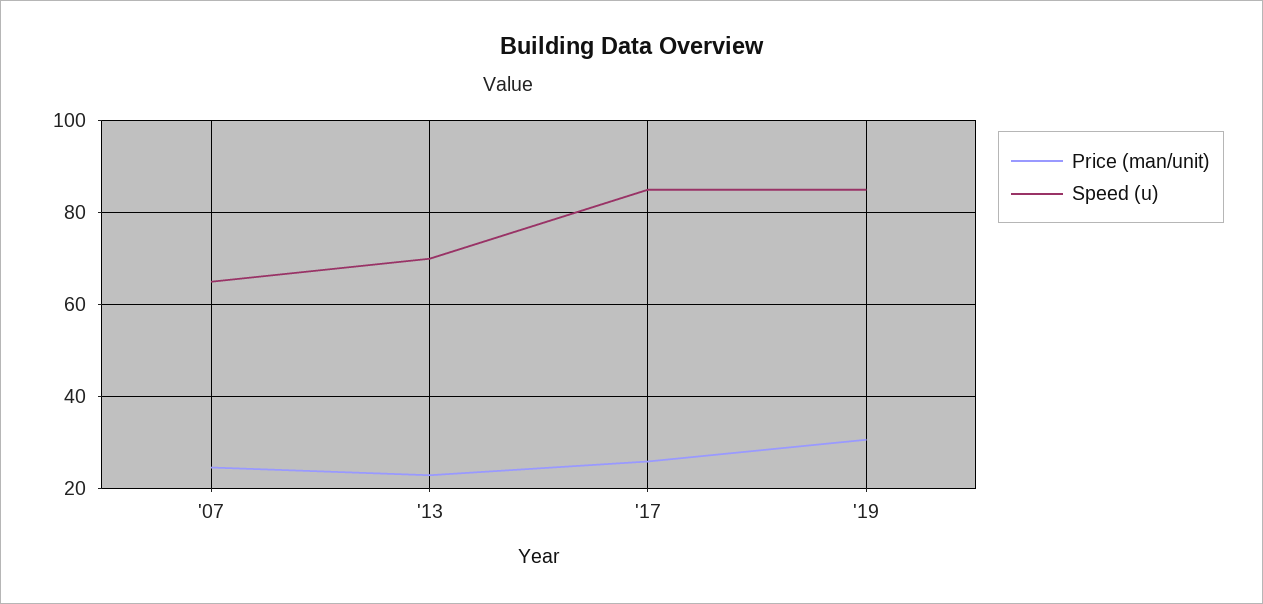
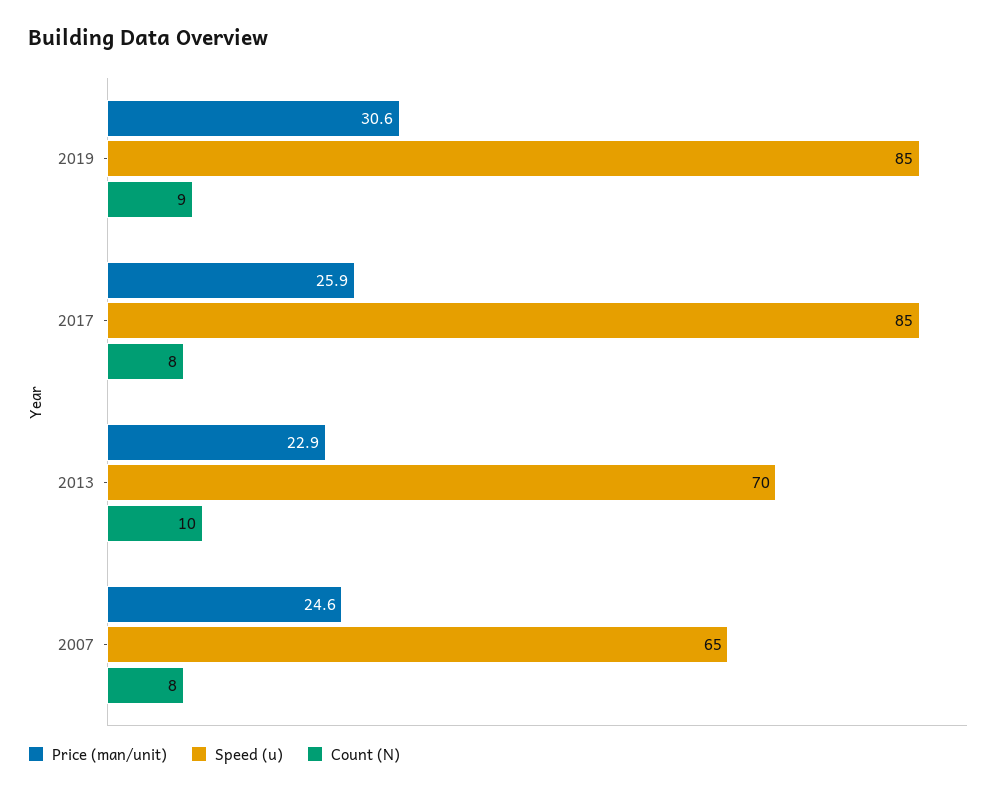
  {
    "Price (man/unit)": {
      "'07": 24.6,
      "'13": 22.9,
      "'17": 25.9,
      "'19": 30.6
    },
    "Speed (u)": {
      "'07": 65,
      "'13": 70,
      "'17": 85,
      "'19": 85
-   }
+   },
+   "Count (N)": {
+     "'19": 9,
+     "'17": 8,
+     "'13": 10,
+     "'07": 8
+   }
  }

